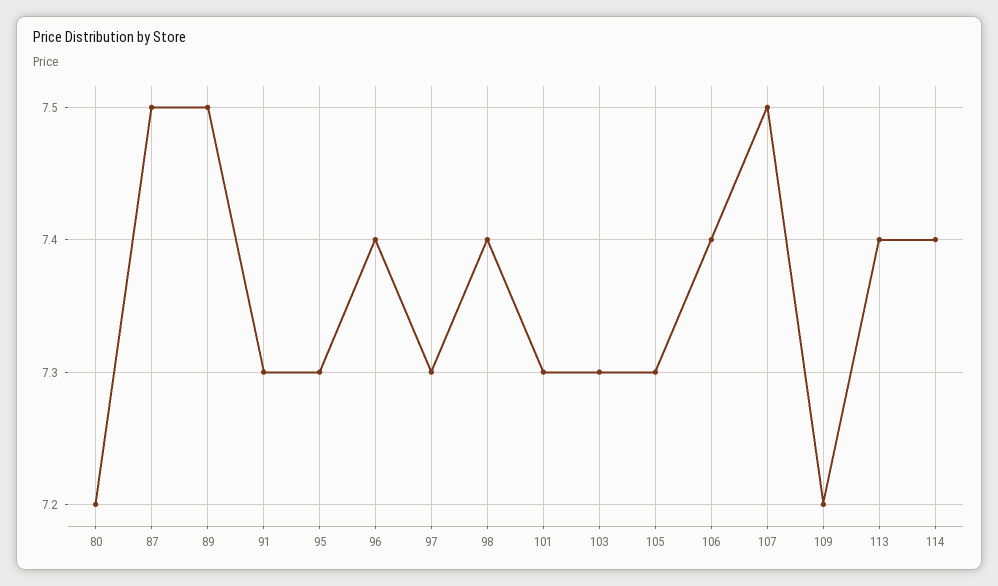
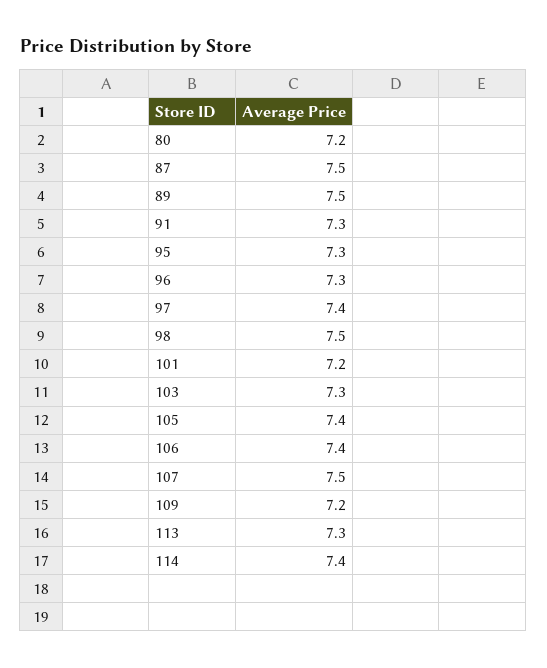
  {
    "80": 7.2,
    "87": 7.5,
    "89": 7.5,
    "91": 7.3,
    "95": 7.3,
-   "96": 7.4,
+   "96": 7.3,
-   "97": 7.3,
+   "97": 7.4,
-   "98": 7.4,
+   "98": 7.5,
-   "101": 7.3,
+   "101": 7.2,
    "103": 7.3,
-   "105": 7.3,
+   "105": 7.4,
    "106": 7.4,
    "107": 7.5,
    "109": 7.2,
-   "113": 7.4,
+   "113": 7.3,
    "114": 7.4
  }

